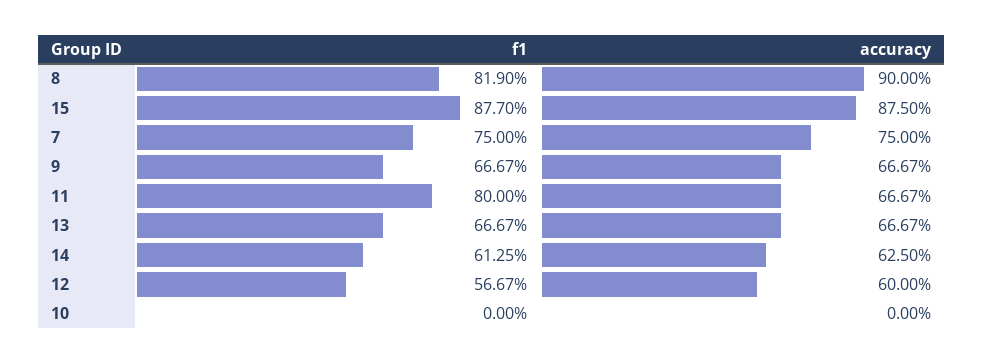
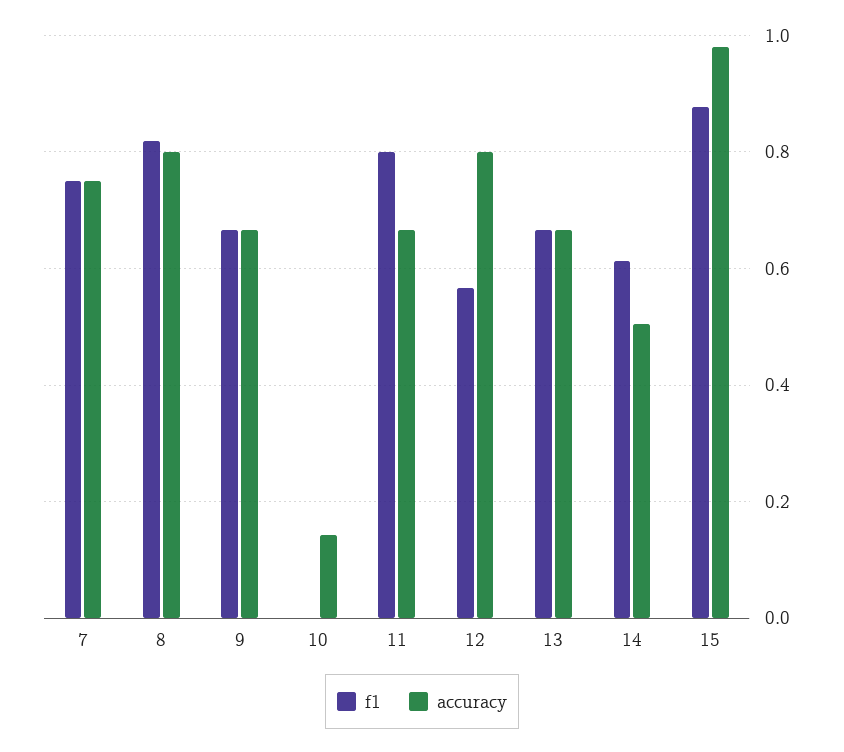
  {
    "f1": {
      "8": 0.819,
      "15": 0.877,
      "7": 0.75,
      "9": 0.6667,
      "11": 0.8,
      "13": 0.6667,
      "14": 0.6125,
      "12": 0.5667,
      "10": 0
    },
    "accuracy": {
-     "8": 0.9,
+     "8": 0.8,
-     "15": 0.875,
+     "15": 0.98,
      "7": 0.75,
      "9": 0.6667,
      "11": 0.6667,
      "13": 0.6667,
-     "14": 0.625,
+     "14": 0.5,
-     "12": 0.6,
+     "12": 0.8,
-     "10": 0
+     "10": 0.14
    }
  }

